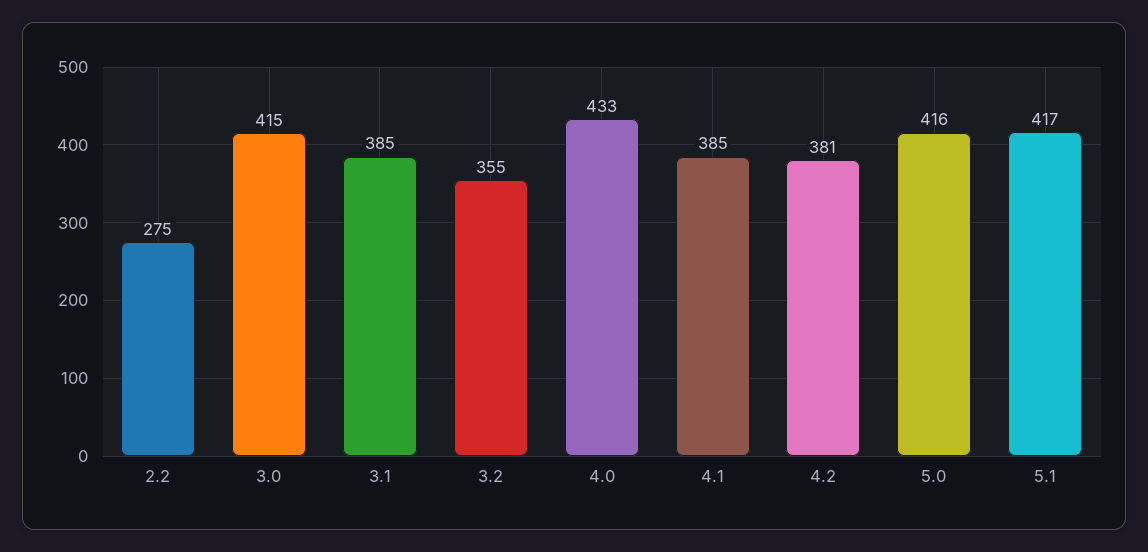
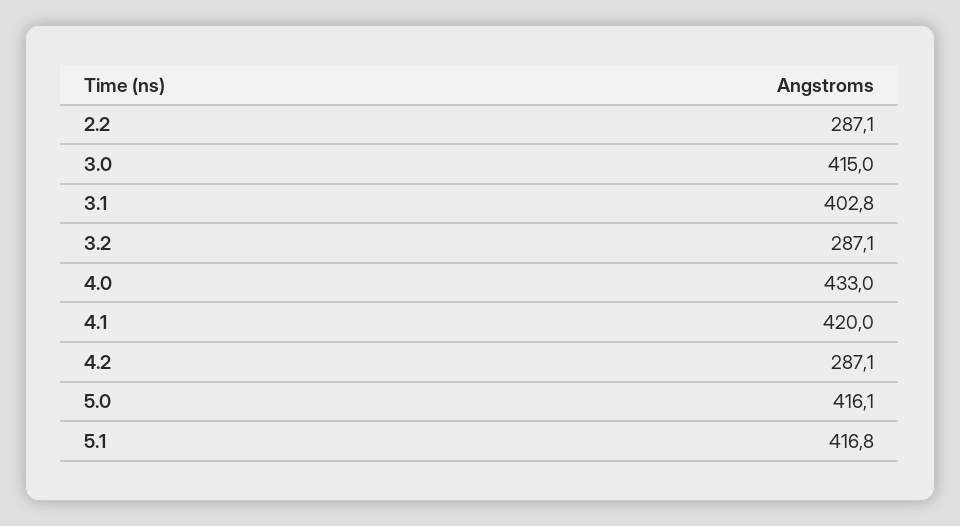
  {
-   "2.2": 275,
+   "2.2": 287.1,
    "3.0": 415,
-   "3.1": 385,
+   "3.1": 402.8,
-   "3.2": 355,
+   "3.2": 287.1,
    "4.0": 433,
-   "4.1": 385,
+   "4.1": 420,
-   "4.2": 381,
+   "4.2": 287.1,
    "5.0": 416.1,
    "5.1": 416.8
  }

